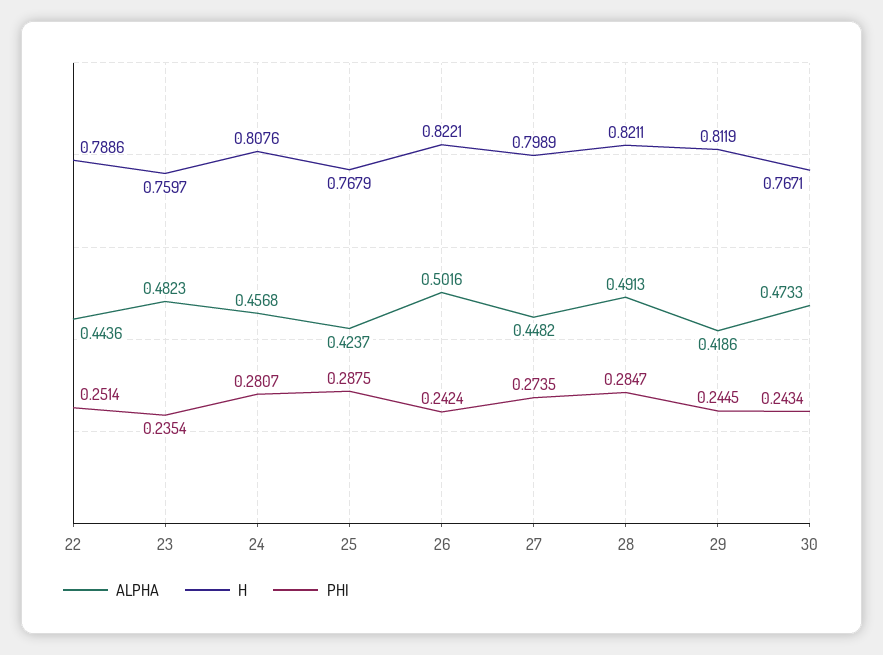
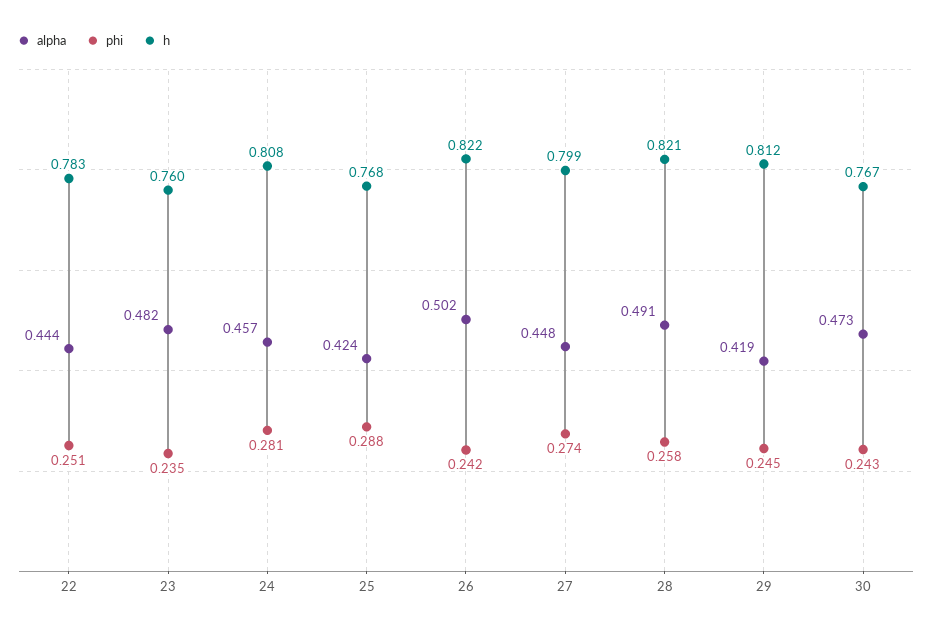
  {
    "ALPHA": {
      "22": 0.4436,
      "23": 0.4823,
      "24": 0.4568,
      "25": 0.4237,
      "26": 0.5016,
      "27": 0.4482,
      "28": 0.4913,
      "29": 0.4186,
      "30": 0.4733
    },
    "H": {
-     "22": 0.7886,
+     "22": 0.783,
      "23": 0.7597,
      "24": 0.8076,
      "25": 0.7679,
      "26": 0.8221,
      "27": 0.7989,
      "28": 0.8211,
      "29": 0.8119,
      "30": 0.7671
    },
    "PHI": {
      "22": 0.2514,
      "23": 0.2354,
      "24": 0.2807,
      "25": 0.2875,
      "26": 0.2424,
      "27": 0.2735,
-     "28": 0.2847,
+     "28": 0.258,
      "29": 0.2445,
      "30": 0.2434
    }
  }

